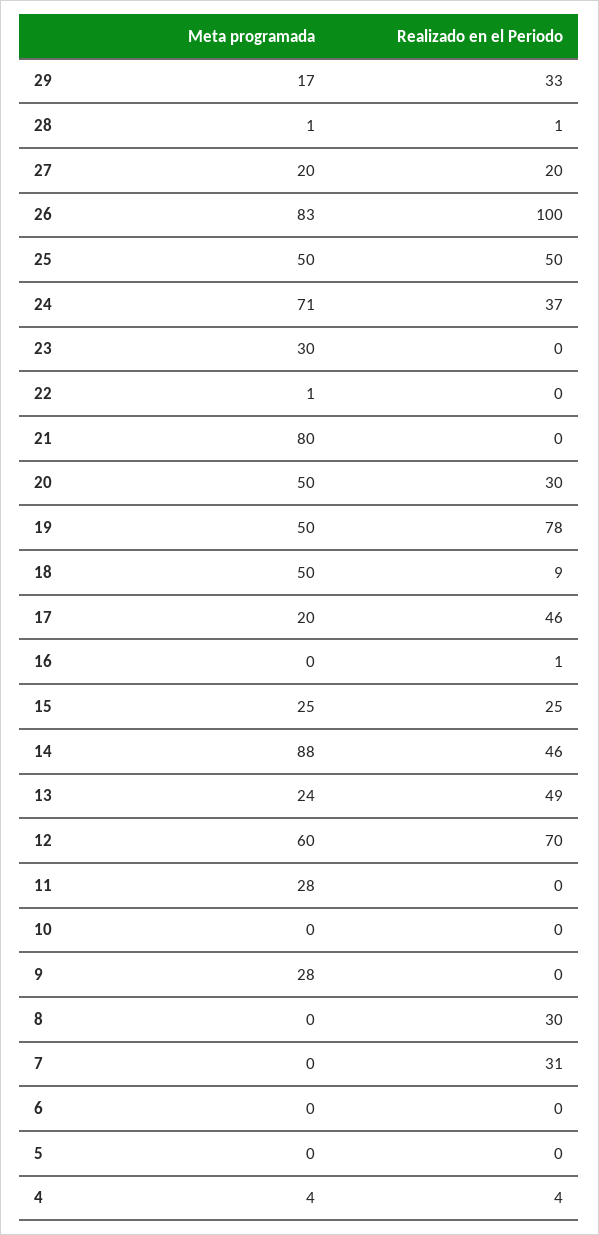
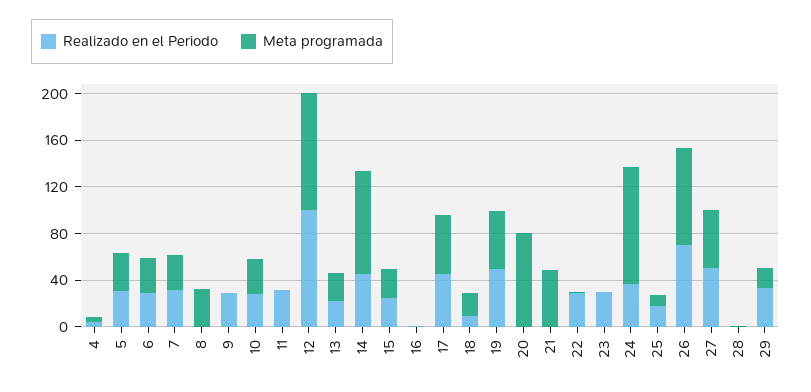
  {
    "Meta programada": {
      "29": 17,
      "28": 1,
-     "27": 20,
+     "27": 50,
      "26": 83,
-     "25": 50,
+     "25": 10,
-     "24": 71,
+     "24": 100,
-     "23": 30,
+     "23": 0,
      "22": 1,
-     "21": 80,
+     "21": 50,
-     "20": 50,
+     "20": 80,
      "19": 50,
-     "18": 50,
+     "18": 20,
-     "17": 20,
+     "17": 50,
      "16": 0,
      "15": 25,
      "14": 88,
      "13": 24,
-     "12": 60,
+     "12": 100,
-     "11": 28,
+     "11": 0,
-     "10": 0,
+     "10": 30,
-     "9": 28,
+     "9": 0,
-     "8": 0,
+     "8": 30,
-     "7": 0,
+     "7": 30,
-     "6": 0,
+     "6": 30,
-     "5": 0,
+     "5": 30,
      "4": 4
    },
    "Realizado en el Periodo": {
      "29": 33,
      "28": 1,
-     "27": 20,
+     "27": 50,
-     "26": 100,
+     "26": 70,
-     "25": 50,
+     "25": 20,
      "24": 37,
-     "23": 0,
+     "23": 30,
-     "22": 0,
+     "22": 30,
      "21": 0,
-     "20": 30,
+     "20": 0,
-     "19": 78,
+     "19": 50,
      "18": 9,
      "17": 46,
      "16": 1,
      "15": 25,
      "14": 46,
-     "13": 49,
+     "13": 20,
-     "12": 70,
+     "12": 100,
-     "11": 0,
+     "11": 30,
-     "10": 0,
+     "10": 30,
-     "9": 0,
+     "9": 30,
-     "8": 30,
+     "8": 0,
      "7": 31,
-     "6": 0,
+     "6": 30,
-     "5": 0,
+     "5": 30,
      "4": 4
    }
  }

